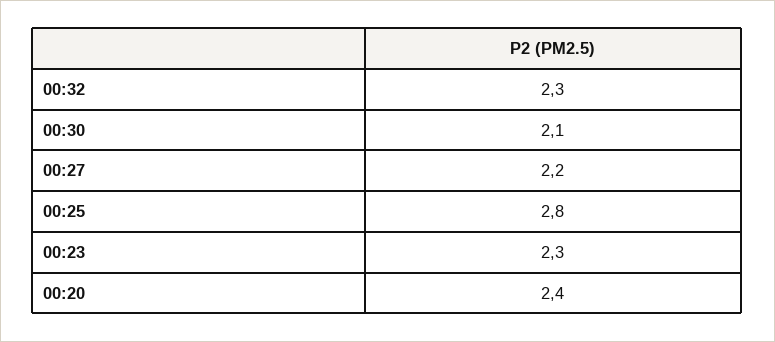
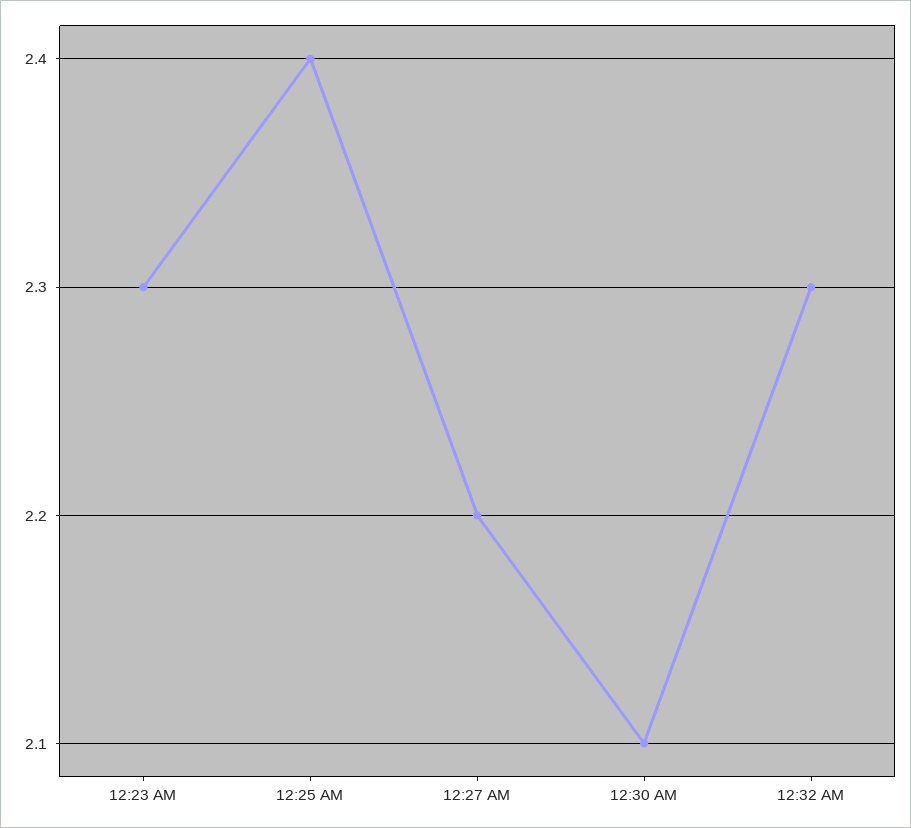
  {
    "00:32": 2.3,
    "00:30": 2.1,
    "00:27": 2.2,
-   "00:25": 2.8,
+   "00:25": 2.4,
-   "00:23": 2.3,
+   "00:23": 2.3
-   "00:20": 2.4
  }

